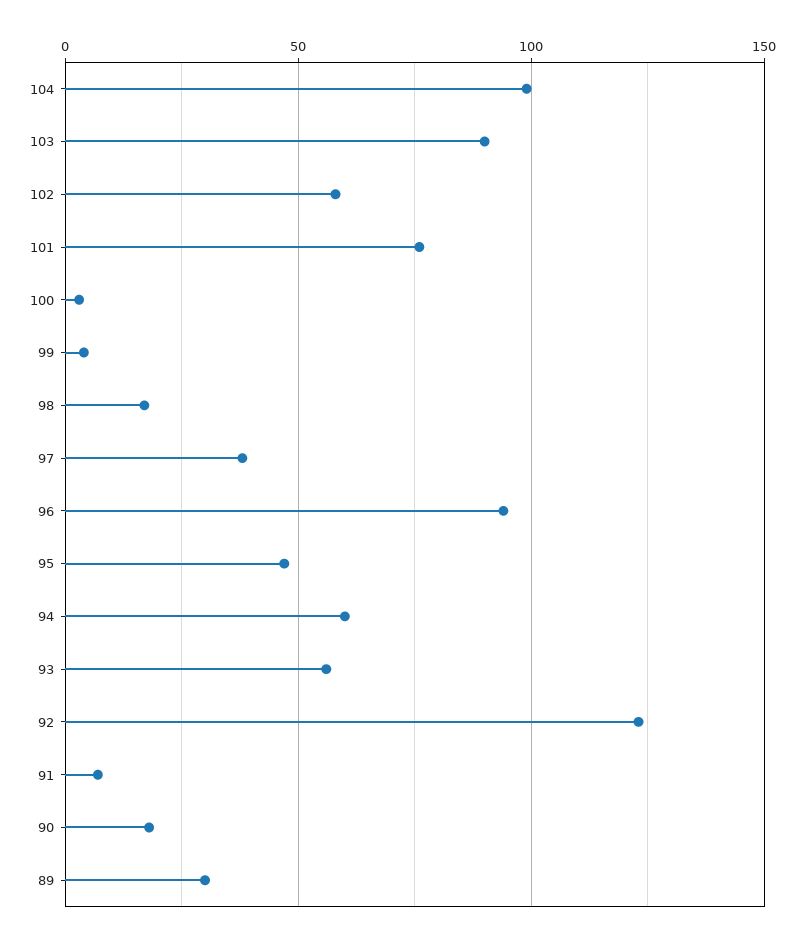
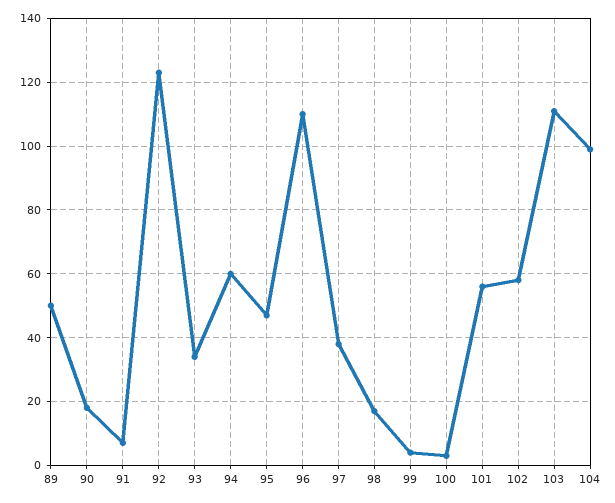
  {
    "104": 100,
-   "103": 90,
+   "103": 110,
    "102": 60,
-   "101": 75,
+   "101": 55,
    "100": 5,
    "99": 5,
    "98": 15,
    "97": 40,
-   "96": 95,
+   "96": 110,
    "95": 45,
    "94": 60,
-   "93": 55,
+   "93": 35,
    "92": 125,
    "91": 5,
    "90": 20,
-   "89": 30
+   "89": 50
  }

